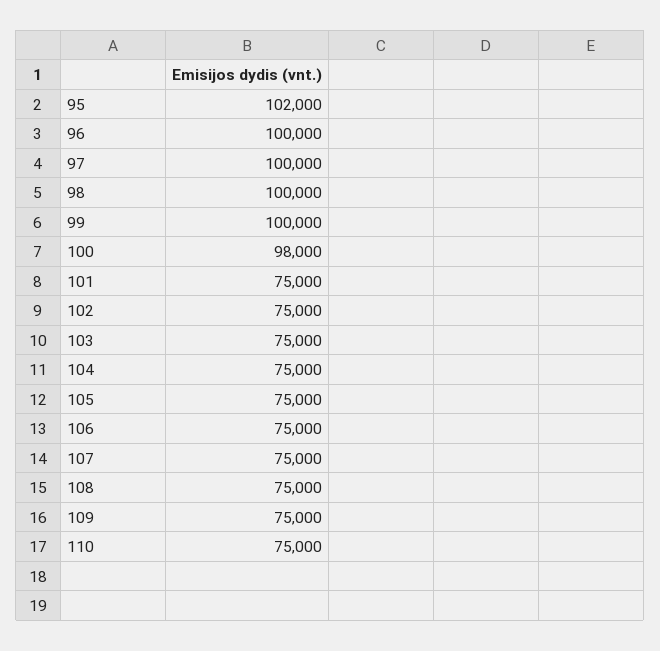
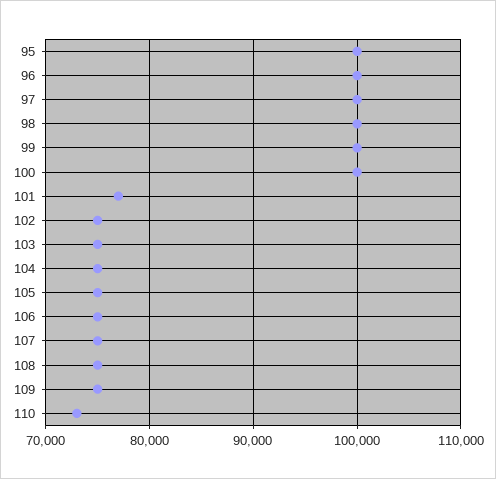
  {
-   "95": 102000,
+   "95": 100000,
    "96": 100000,
    "97": 100000,
    "98": 100000,
    "99": 100000,
-   "100": 98000,
+   "100": 100000,
-   "101": 75000,
+   "101": 77000,
    "102": 75000,
    "103": 75000,
    "104": 75000,
    "105": 75000,
    "106": 75000,
    "107": 75000,
    "108": 75000,
    "109": 75000,
-   "110": 75000
+   "110": 73000
  }

